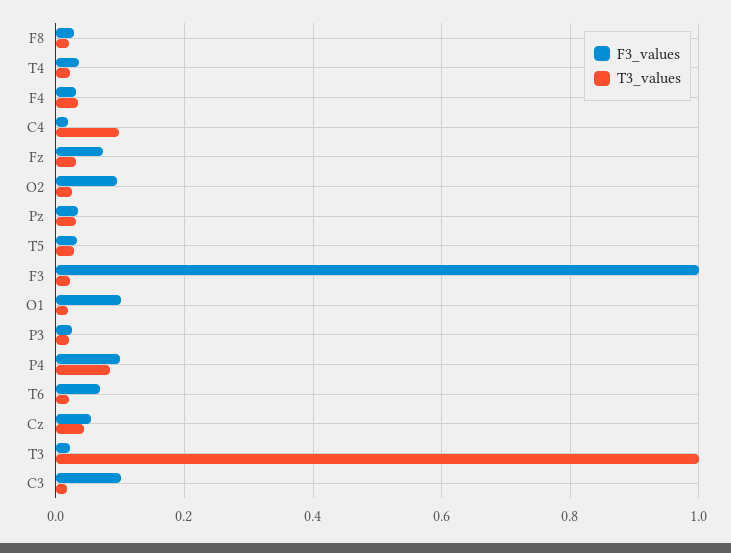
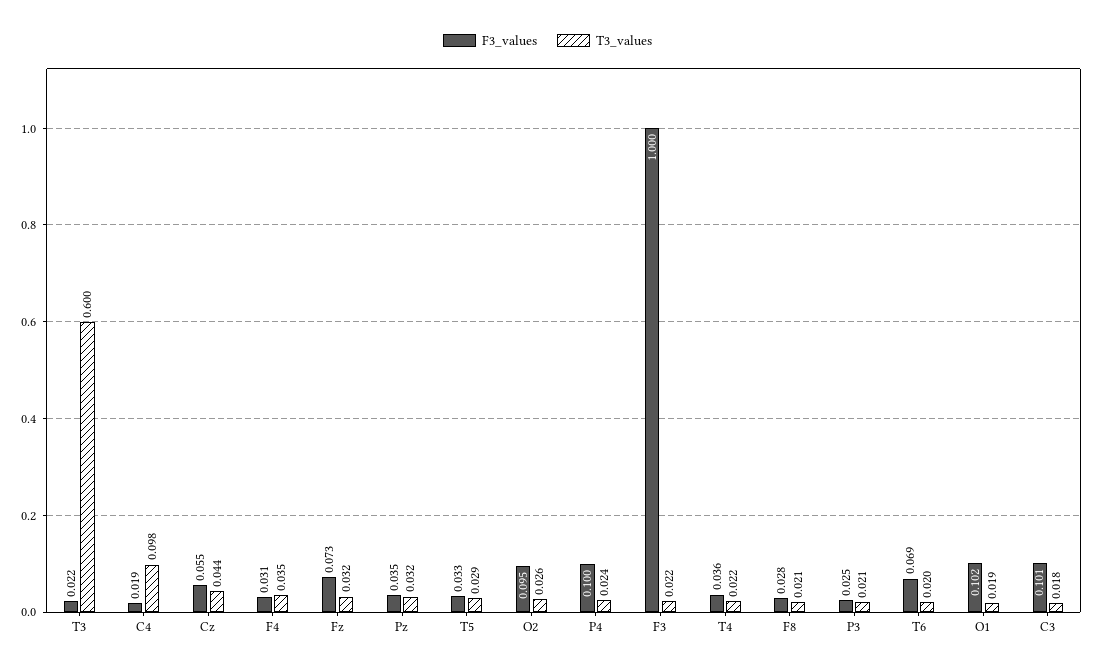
  {
    "F3_values": {
      "F8": 0.028,
      "T4": 0.036,
      "F4": 0.031,
      "C4": 0.019,
      "Fz": 0.073,
      "O2": 0.095,
      "Pz": 0.035,
      "T5": 0.033,
      "F3": 1,
      "O1": 0.102,
      "P3": 0.025,
      "P4": 0.1,
      "T6": 0.069,
      "Cz": 0.055,
      "T3": 0.022,
      "C3": 0.101
    },
    "T3_values": {
      "F8": 0.021,
      "T4": 0.022,
      "F4": 0.035,
      "C4": 0.098,
      "Fz": 0.032,
      "O2": 0.026,
      "Pz": 0.032,
      "T5": 0.029,
      "F3": 0.022,
      "O1": 0.019,
      "P3": 0.021,
-     "P4": 0.08,
+     "P4": 0.024,
      "T6": 0.02,
      "Cz": 0.044,
-     "T3": 1,
+     "T3": 0.6,
      "C3": 0.018
    }
  }

